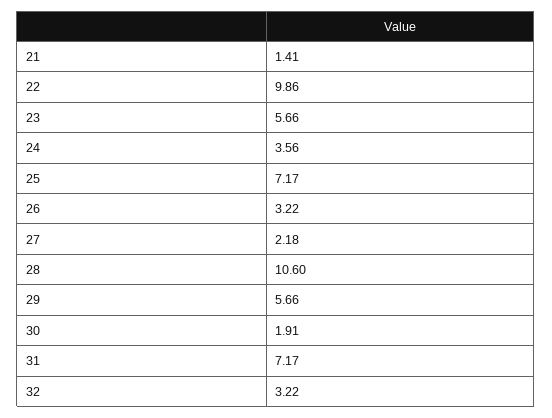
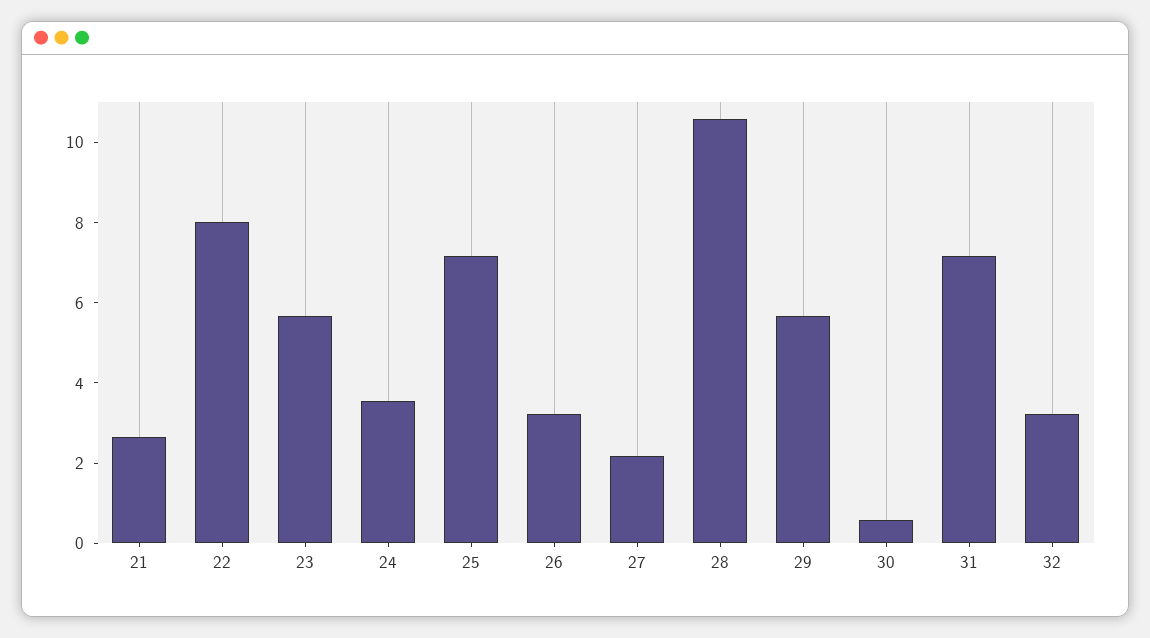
  {
-   "21": 1.41,
+   "21": 2.5,
-   "22": 9.86,
+   "22": 8,
    "23": 5.66,
    "24": 3.56,
    "25": 7.17,
    "26": 3.22,
    "27": 2.18,
    "28": 10.6,
    "29": 5.66,
-   "30": 1.91,
+   "30": 0.5,
    "31": 7.17,
    "32": 3.22
  }

